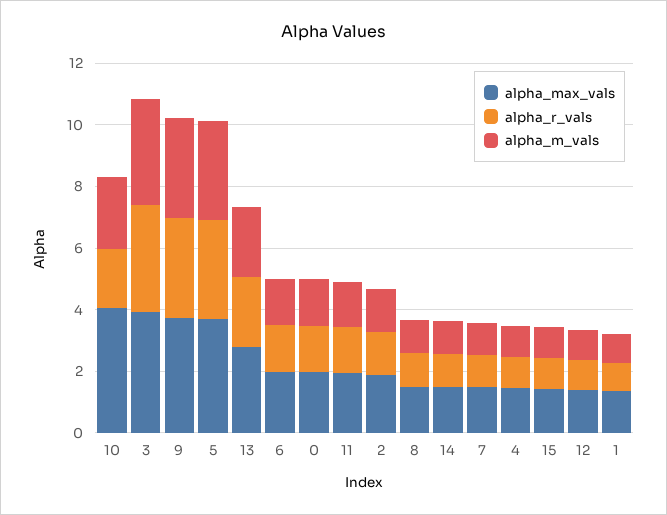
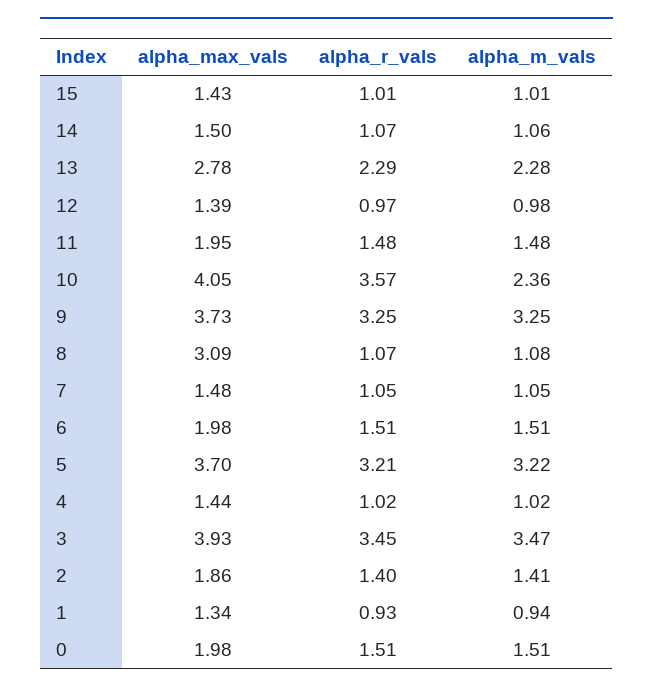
  {
    "alpha_max_vals": {
      "10": 4.05,
      "3": 3.93,
      "9": 3.73,
      "5": 3.7,
      "13": 2.78,
      "6": 1.98,
      "0": 1.98,
      "11": 1.95,
      "2": 1.86,
-     "8": 1.5,
+     "8": 3.09,
      "14": 1.5,
      "7": 1.48,
      "4": 1.44,
      "15": 1.43,
      "12": 1.39,
      "1": 1.34
    },
    "alpha_r_vals": {
-     "10": 2,
+     "10": 3.57,
      "3": 3.45,
      "9": 3.25,
      "5": 3.21,
      "13": 2.29,
      "6": 1.51,
      "0": 1.51,
      "11": 1.48,
      "2": 1.4,
      "8": 1.07,
      "14": 1.07,
      "7": 1.05,
      "4": 1.02,
      "15": 1.01,
      "12": 0.97,
      "1": 0.93
    },
    "alpha_m_vals": {
      "10": 2.36,
      "3": 3.47,
      "9": 3.25,
      "5": 3.22,
      "13": 2.28,
      "6": 1.51,
      "0": 1.51,
      "11": 1.48,
      "2": 1.41,
      "8": 1.08,
      "14": 1.06,
      "7": 1.05,
      "4": 1.02,
      "15": 1.01,
      "12": 0.98,
      "1": 0.94
    }
  }

